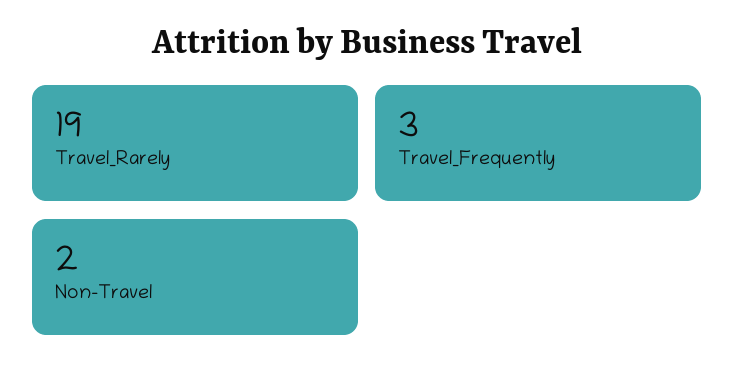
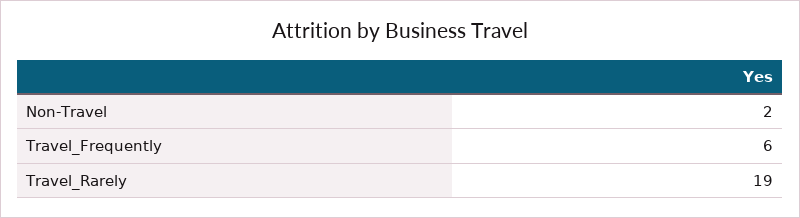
  {
    "Travel_Rarely": 19,
-   "Travel_Frequently": 3,
+   "Travel_Frequently": 6,
    "Non-Travel": 2
  }

